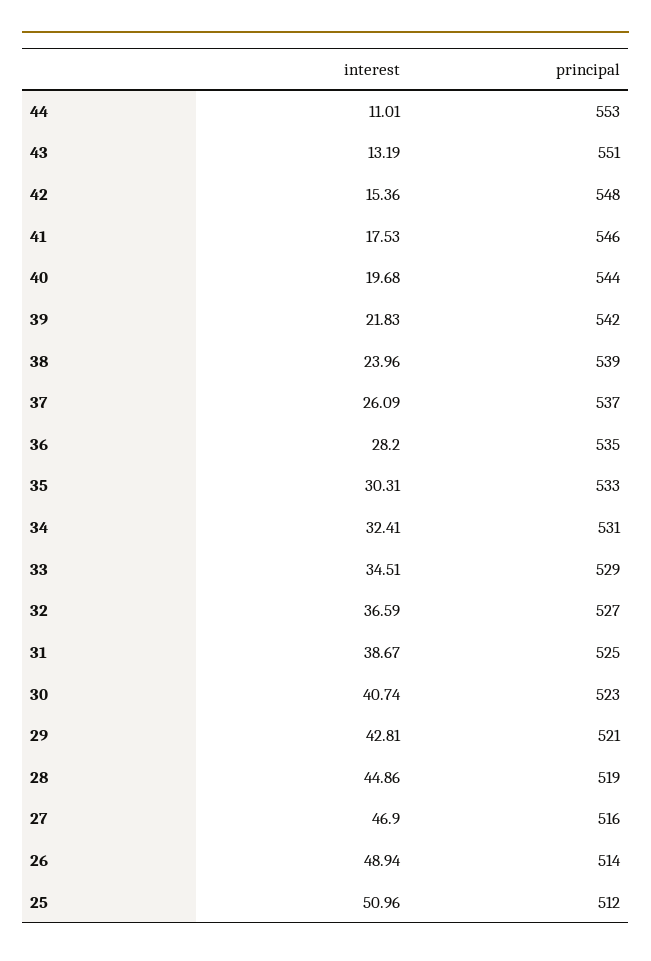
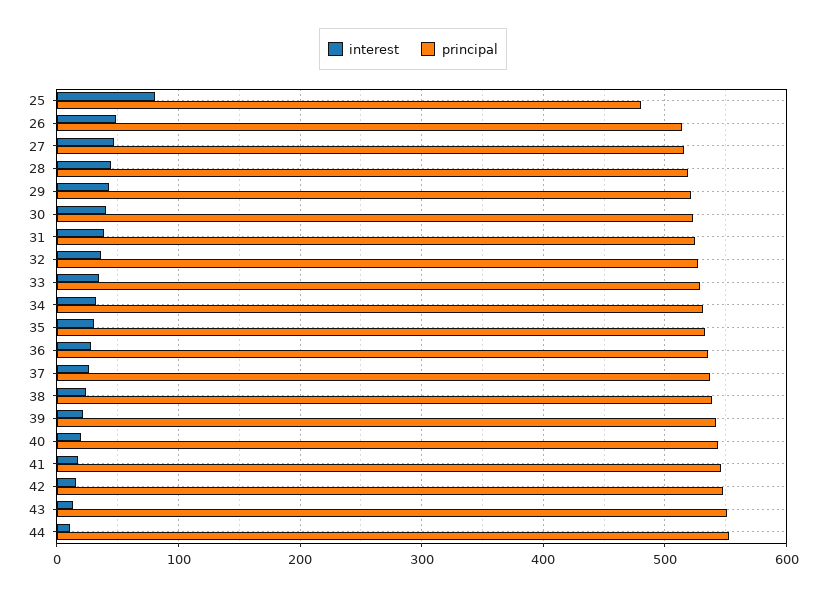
  {
    "interest": {
      "44": 11.01,
      "43": 13.19,
      "42": 15.36,
      "41": 17.53,
      "40": 19.68,
      "39": 21.83,
      "38": 23.96,
      "37": 26.09,
      "36": 28.2,
      "35": 30.31,
      "34": 32.41,
      "33": 34.51,
      "32": 36.59,
      "31": 38.67,
      "30": 40.74,
      "29": 42.81,
      "28": 44.86,
      "27": 46.9,
      "26": 48.94,
-     "25": 50.96
+     "25": 80
    },
    "principal": {
      "44": 553,
      "43": 551,
      "42": 548,
      "41": 546,
      "40": 544,
      "39": 542,
      "38": 539,
      "37": 537,
      "36": 535,
      "35": 533,
      "34": 531,
      "33": 529,
      "32": 527,
      "31": 525,
      "30": 523,
      "29": 521,
      "28": 519,
      "27": 516,
      "26": 514,
-     "25": 512
+     "25": 480
    }
  }

